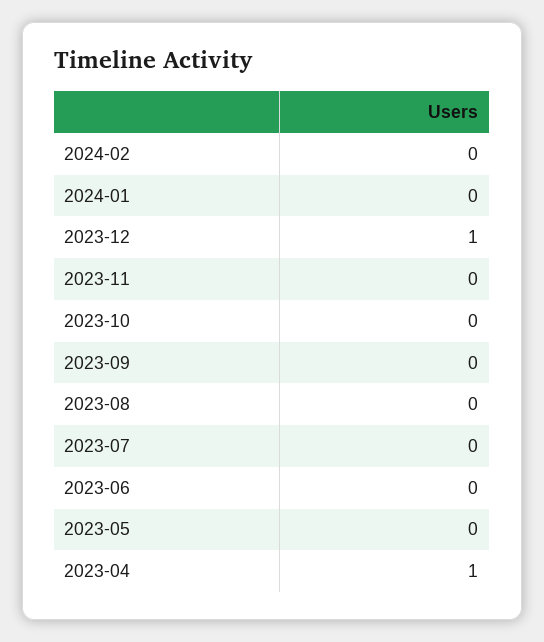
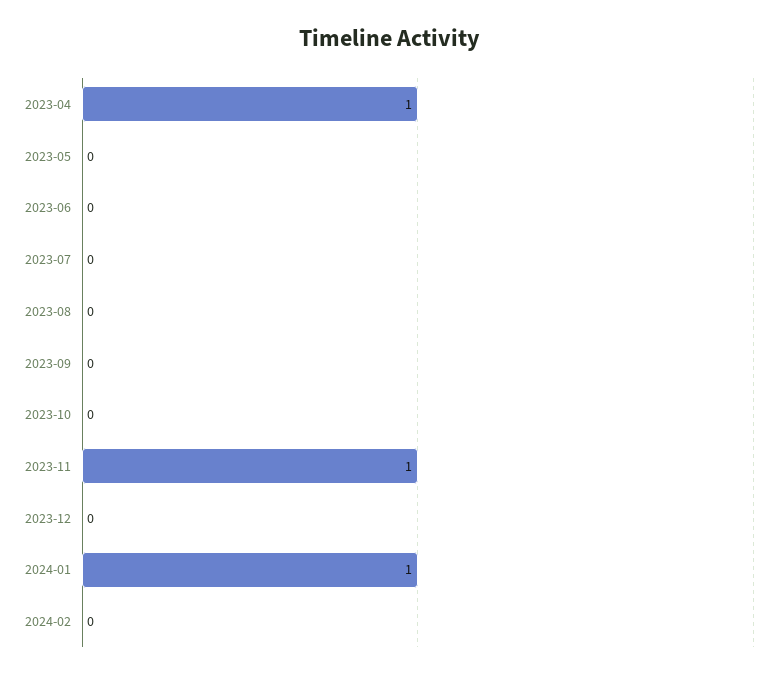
  {
    "2024-02": 0,
-   "2024-01": 0,
+   "2024-01": 1,
-   "2023-12": 1,
+   "2023-12": 0,
-   "2023-11": 0,
+   "2023-11": 1,
    "2023-10": 0,
    "2023-09": 0,
    "2023-08": 0,
    "2023-07": 0,
    "2023-06": 0,
    "2023-05": 0,
    "2023-04": 1
  }

